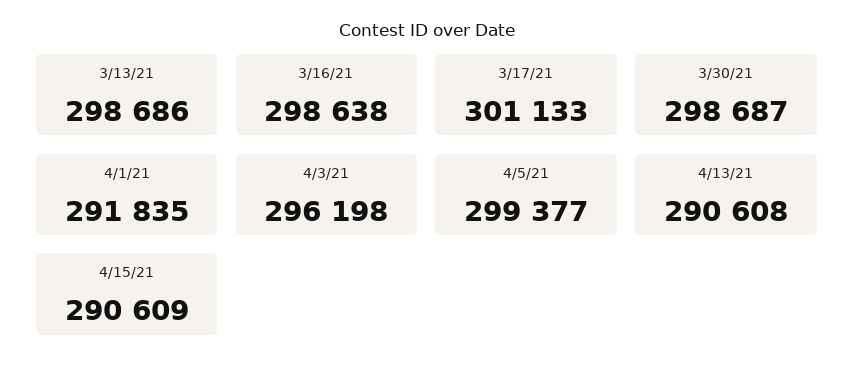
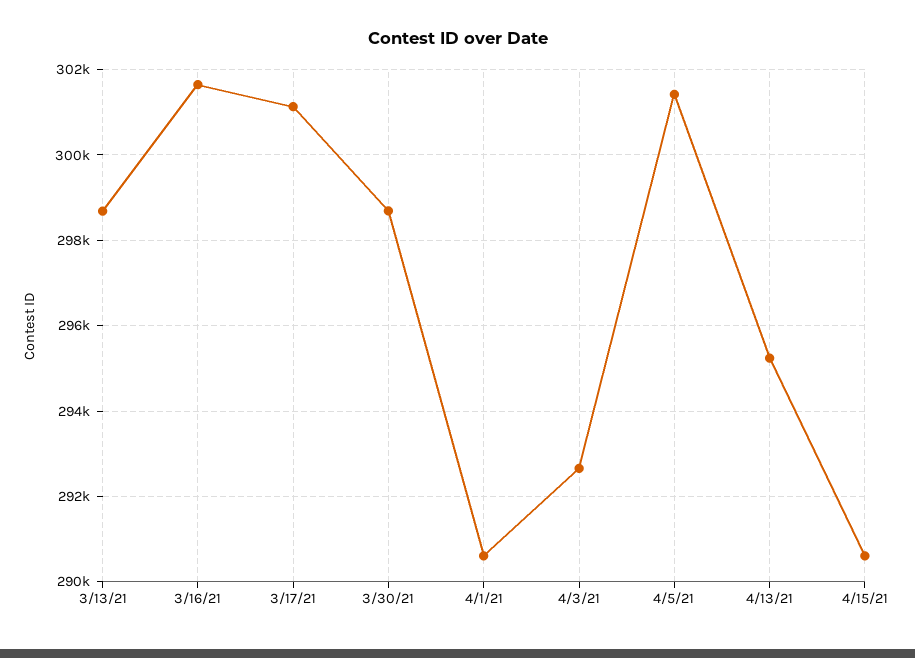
  {
    "3/13/21": 298686,
-   "3/16/21": 298638,
+   "3/16/21": 301600,
    "3/17/21": 301133,
    "3/30/21": 298687,
-   "4/1/21": 291835,
+   "4/1/21": 290600,
-   "4/3/21": 296198,
+   "4/3/21": 292600,
-   "4/5/21": 299377,
+   "4/5/21": 301400,
-   "4/13/21": 290608,
+   "4/13/21": 295200,
    "4/15/21": 290609
  }

